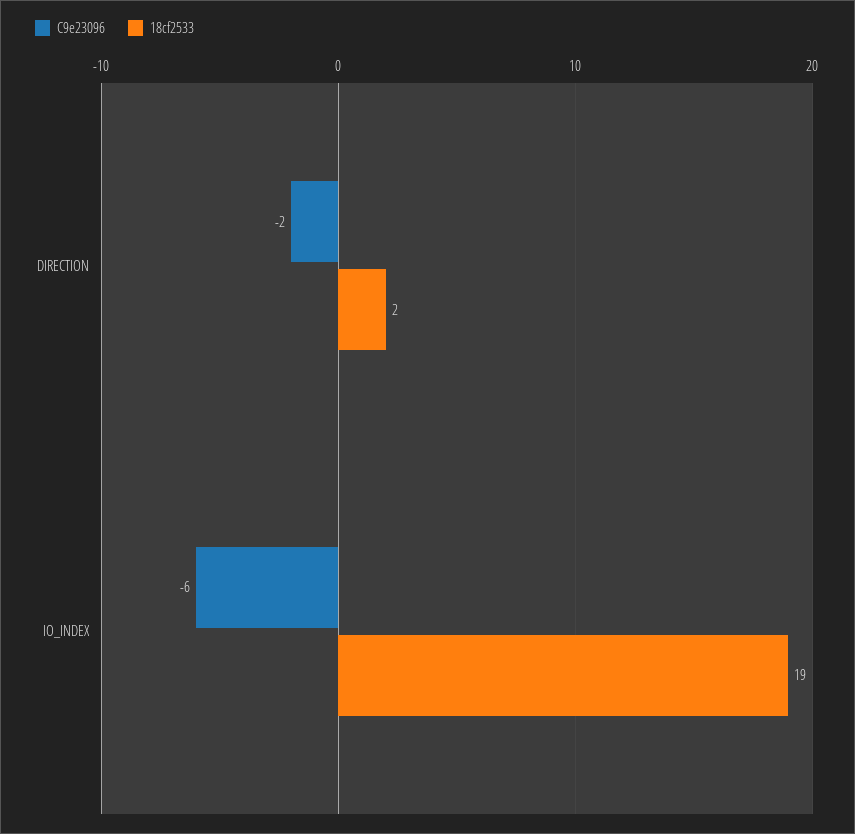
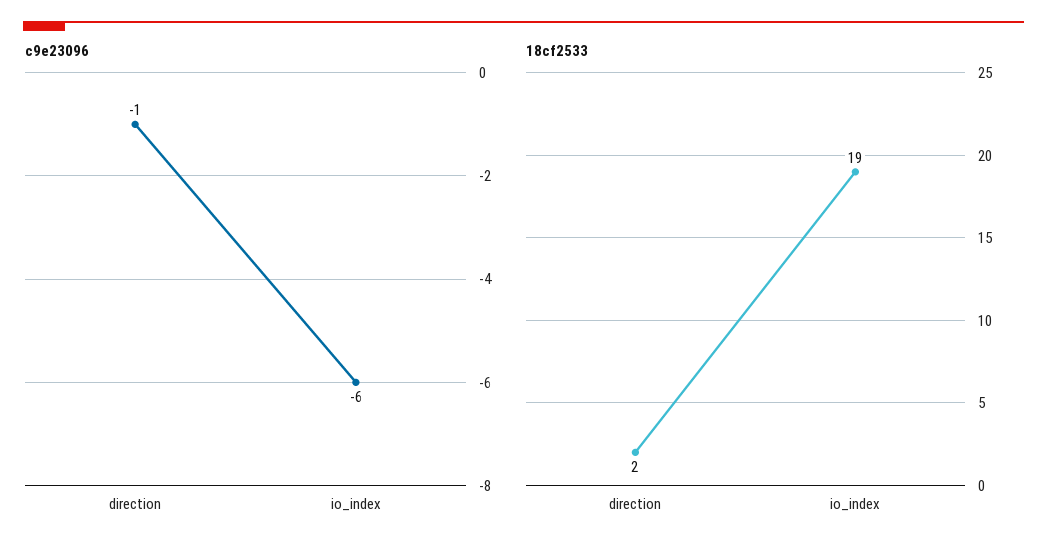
  {
    "C9e23096": {
-     "DIRECTION": -2,
+     "DIRECTION": -1,
      "IO_INDEX": -6
    },
    "18cf2533": {
      "DIRECTION": 2,
      "IO_INDEX": 19
    }
  }

